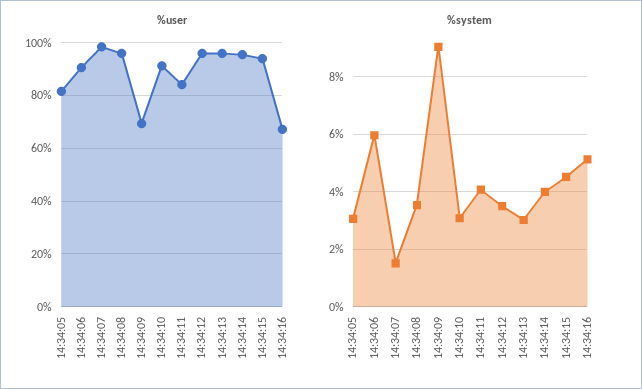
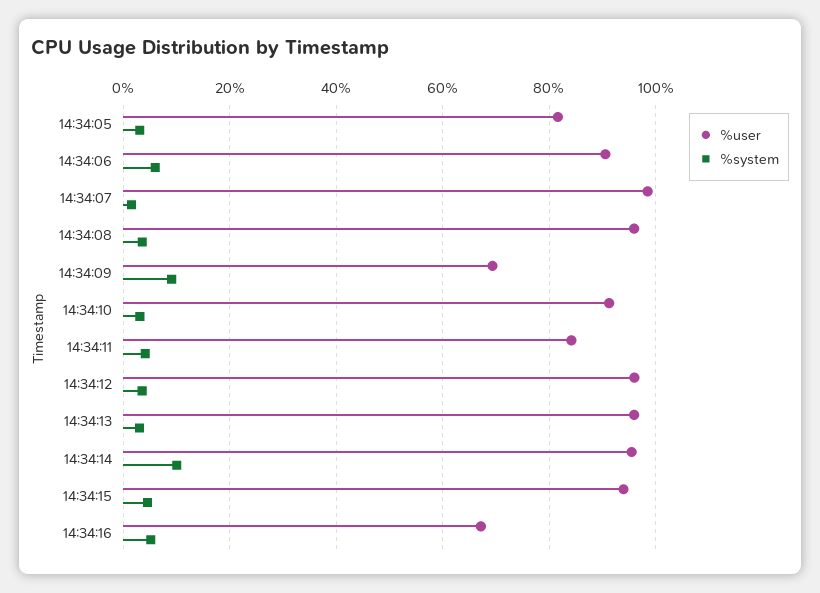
  {
    "%user": {
      "14:34:05": 82,
      "14:34:06": 90,
      "14:34:07": 98,
      "14:34:08": 96,
      "14:34:09": 70,
      "14:34:10": 92,
      "14:34:11": 84,
      "14:34:12": 96,
      "14:34:13": 96,
      "14:34:14": 96,
      "14:34:15": 94,
      "14:34:16": 68
    },
    "%system": {
      "14:34:05": 3,
      "14:34:06": 6,
      "14:34:07": 1.5,
      "14:34:08": 3.5,
      "14:34:09": 9,
      "14:34:10": 3,
      "14:34:11": 4,
      "14:34:12": 3.5,
      "14:34:13": 3,
-     "14:34:14": 4,
+     "14:34:14": 10,
      "14:34:15": 4.5,
      "14:34:16": 5.25
    }
  }

